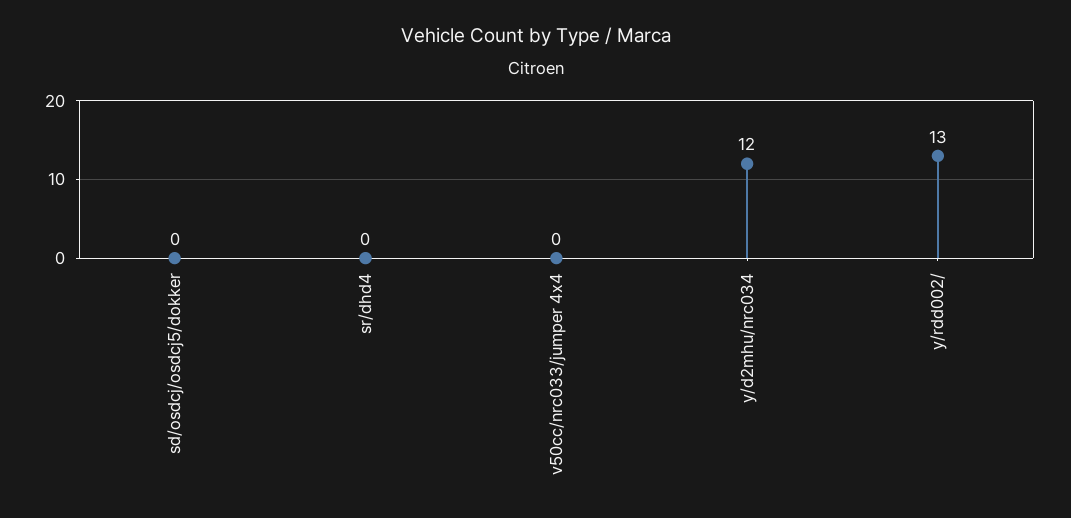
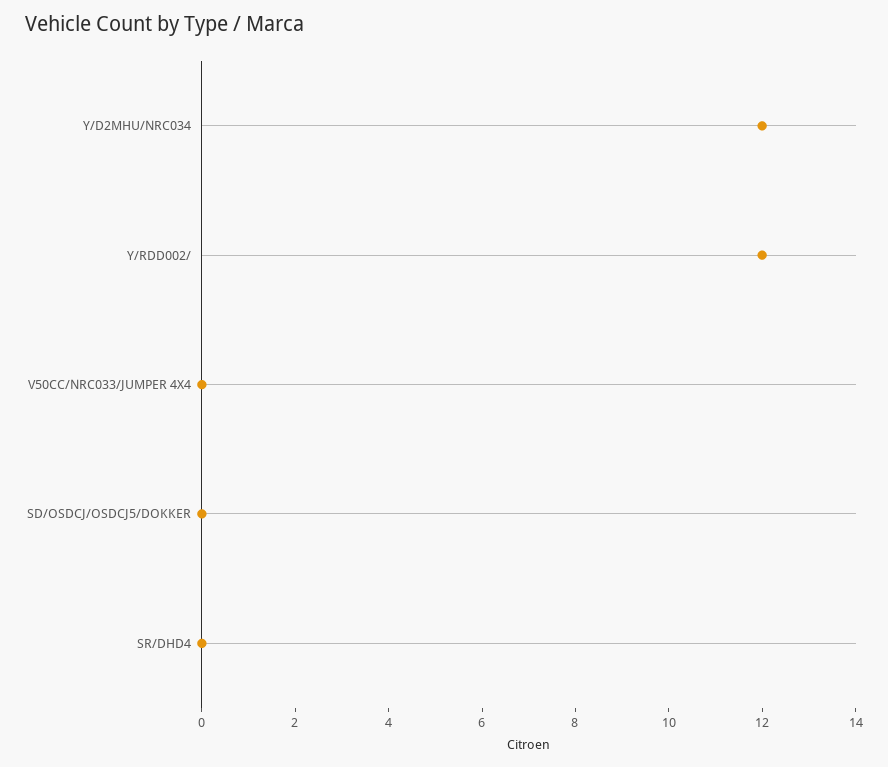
  {
    "sd/osdcj/osdcj5/dokker": 0,
    "sr/dhd4": 0,
    "v50cc/nrc033/jumper 4x4": 0,
    "y/d2mhu/nrc034": 12,
-   "y/rdd002/": 13
+   "y/rdd002/": 12
  }

